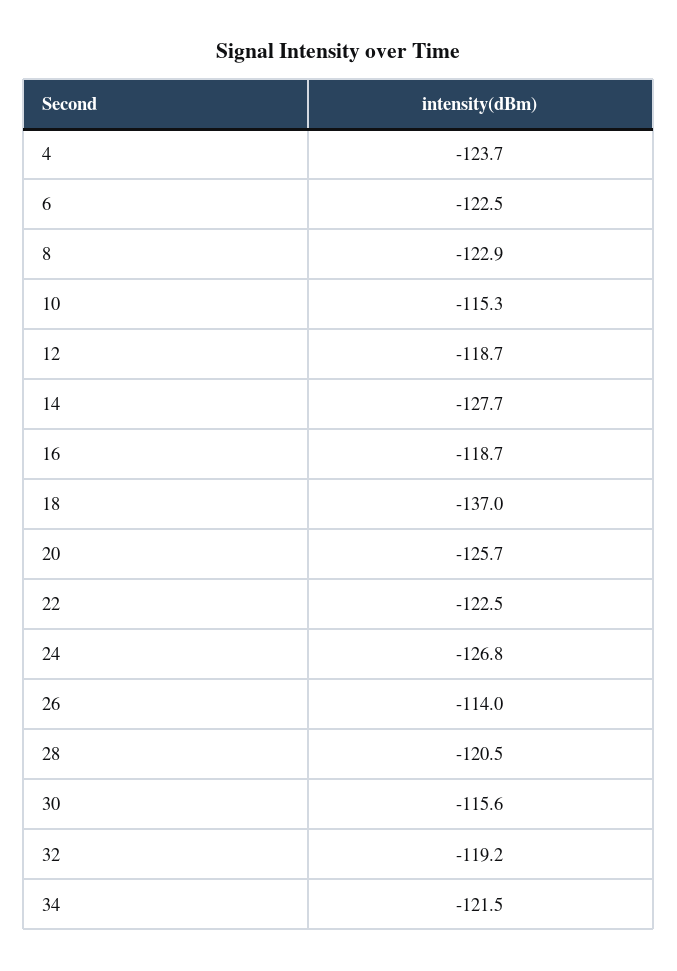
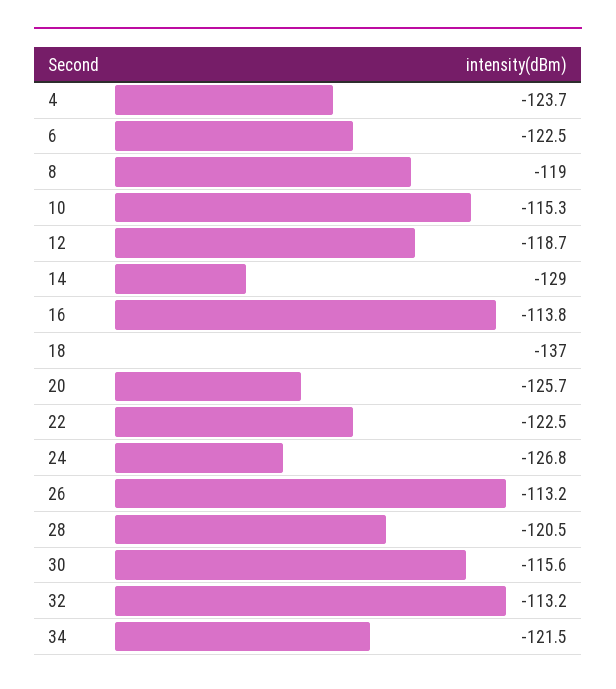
  {
    "4": -123.7,
    "6": -122.5,
-   "8": -122.9,
+   "8": -119,
    "10": -115.3,
    "12": -118.7,
-   "14": -127.7,
+   "14": -129,
-   "16": -118.7,
+   "16": -113.8,
    "18": -137,
    "20": -125.7,
    "22": -122.5,
    "24": -126.8,
-   "26": -114,
+   "26": -113.2,
    "28": -120.5,
    "30": -115.6,
-   "32": -119.2,
+   "32": -113.2,
    "34": -121.5
  }

